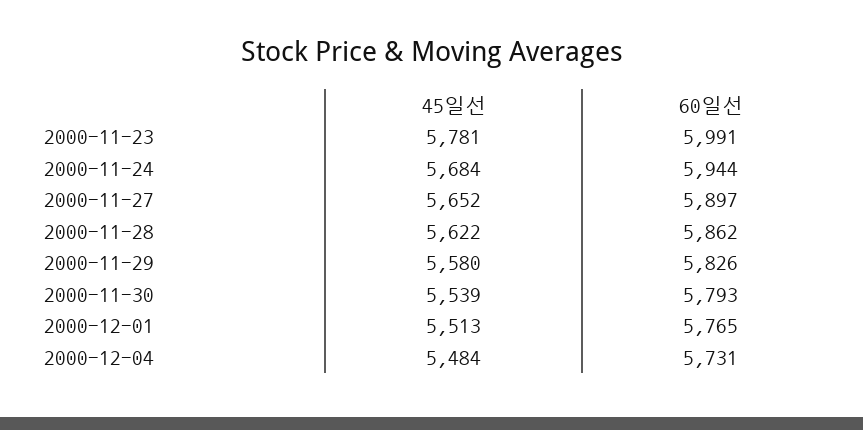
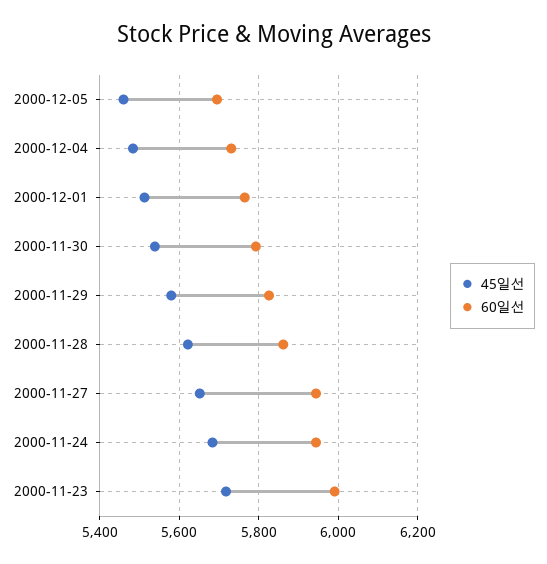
  {
    "45일선": {
-     "2000-11-23": 5781,
+     "2000-11-23": 5720,
      "2000-11-24": 5684,
      "2000-11-27": 5652,
      "2000-11-28": 5622,
      "2000-11-29": 5580,
      "2000-11-30": 5539,
      "2000-12-01": 5513,
-     "2000-12-04": 5484
+     "2000-12-04": 5484,
+     "2000-12-05": 5460
    },
    "60일선": {
      "2000-11-23": 5991,
      "2000-11-24": 5944,
-     "2000-11-27": 5897,
+     "2000-11-27": 5940,
      "2000-11-28": 5862,
      "2000-11-29": 5826,
      "2000-11-30": 5793,
      "2000-12-01": 5765,
-     "2000-12-04": 5731
+     "2000-12-04": 5731,
+     "2000-12-05": 5700
    }
  }

